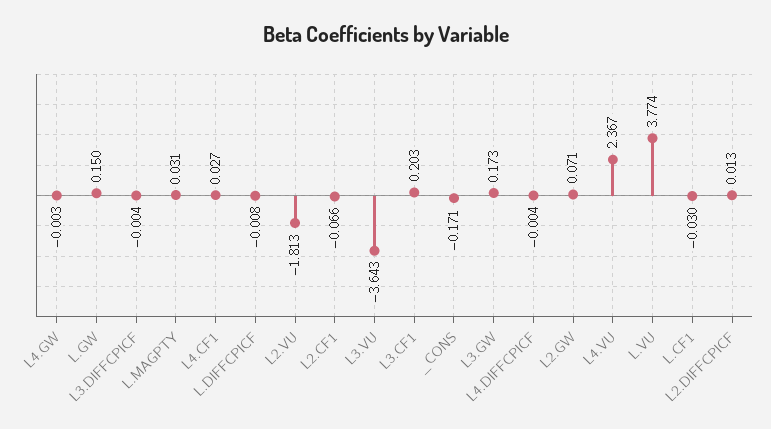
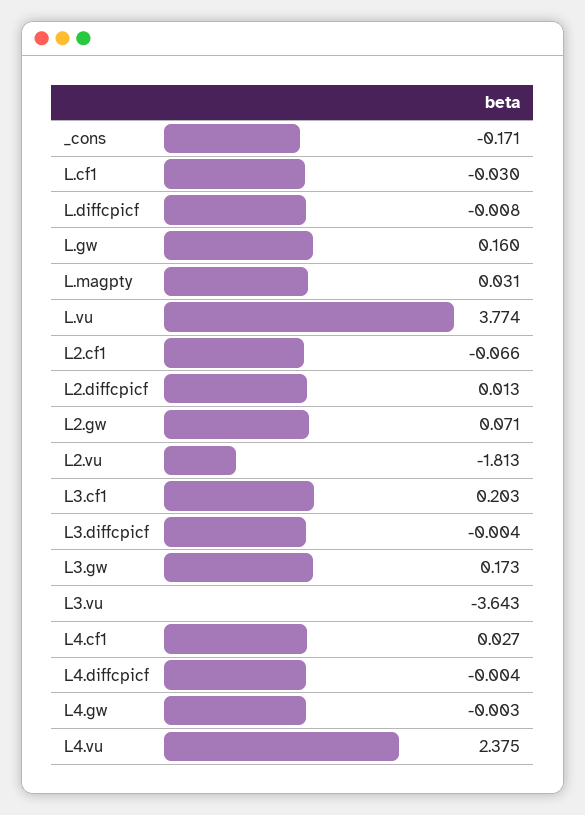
  {
    "L4.GW": -0.003,
-   "L.GW": 0.15,
+   "L.GW": 0.16,
    "L3.DIFFCPICF": -0.004,
    "L.MAGPTY": 0.031,
    "L4.CF1": 0.027,
    "L.DIFFCPICF": -0.008,
    "L2.VU": -1.813,
    "L2.CF1": -0.066,
    "L3.VU": -3.643,
    "L3.CF1": 0.203,
    "_CONS": -0.171,
    "L3.GW": 0.173,
    "L4.DIFFCPICF": -0.004,
    "L2.GW": 0.071,
-   "L4.VU": 2.367,
+   "L4.VU": 2.375,
    "L.VU": 3.774,
    "L.CF1": -0.03,
    "L2.DIFFCPICF": 0.013
  }

